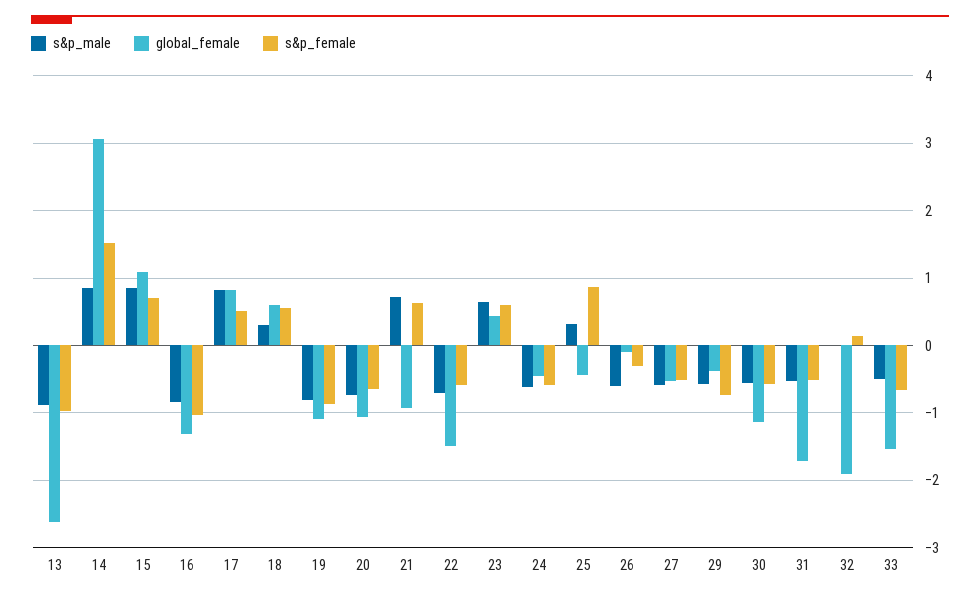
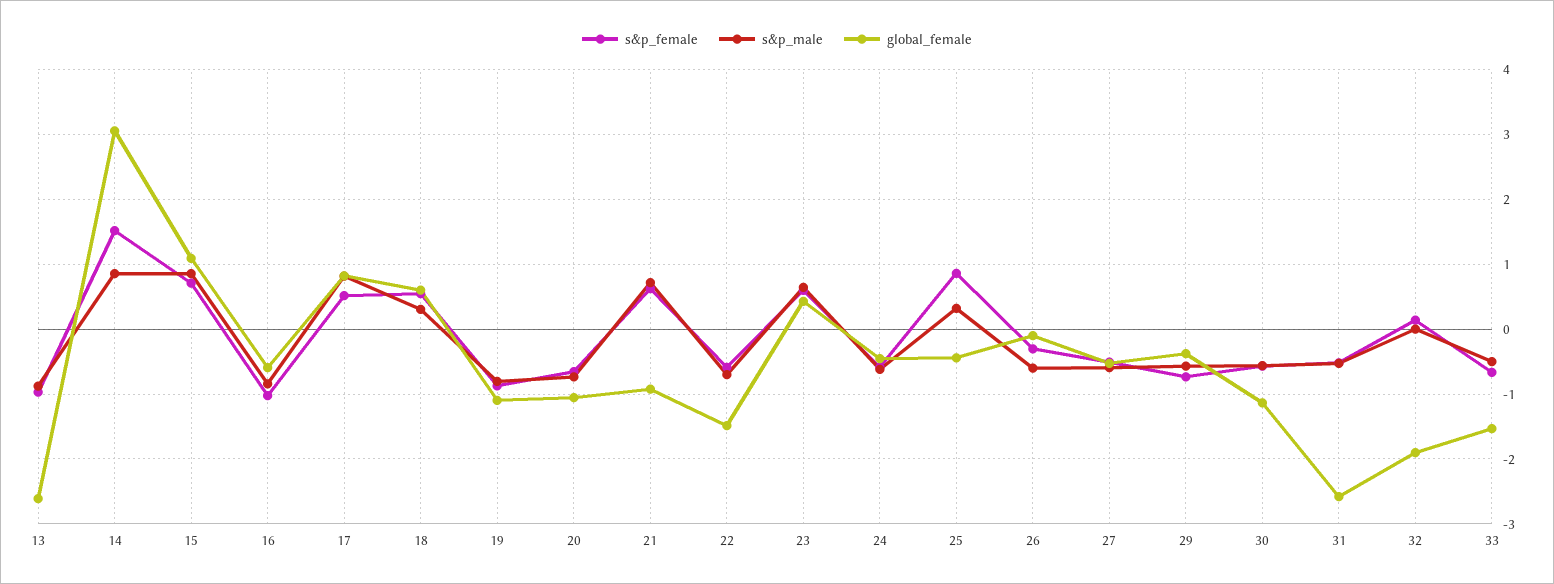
  {
    "s&p_male": {
      "13": -0.9,
      "14": 0.9,
      "15": 0.9,
      "16": -0.8,
      "17": 0.8,
      "18": 0.3,
      "19": -0.8,
      "20": -0.7,
      "21": 0.7,
      "22": -0.7,
      "23": 0.6,
      "24": -0.6,
      "25": 0.3,
      "26": -0.6,
      "27": -0.6,
      "29": -0.6,
      "30": -0.6,
      "31": -0.5,
      "32": 0,
      "33": -0.5
    },
    "global_female": {
      "13": -2.6,
      "14": 3.1,
      "15": 1.1,
-     "16": -1.3,
+     "16": -0.6,
      "17": 0.8,
      "18": 0.6,
      "19": -1.1,
      "20": -1.1,
      "21": -0.9,
      "22": -1.5,
      "23": 0.4,
      "24": -0.5,
      "25": -0.4,
      "26": -0.1,
      "27": -0.5,
      "29": -0.4,
      "30": -1.1,
-     "31": -1.7,
+     "31": -2.6,
      "32": -1.9,
      "33": -1.5
    },
    "s&p_female": {
      "13": -1,
      "14": 1.5,
      "15": 0.7,
      "16": -1,
      "17": 0.5,
      "18": 0.6,
      "19": -0.9,
      "20": -0.7,
      "21": 0.6,
      "22": -0.6,
      "23": 0.6,
      "24": -0.6,
      "25": 0.9,
      "26": -0.3,
      "27": -0.5,
      "29": -0.7,
      "30": -0.6,
      "31": -0.5,
      "32": 0.1,
      "33": -0.7
    }
  }

